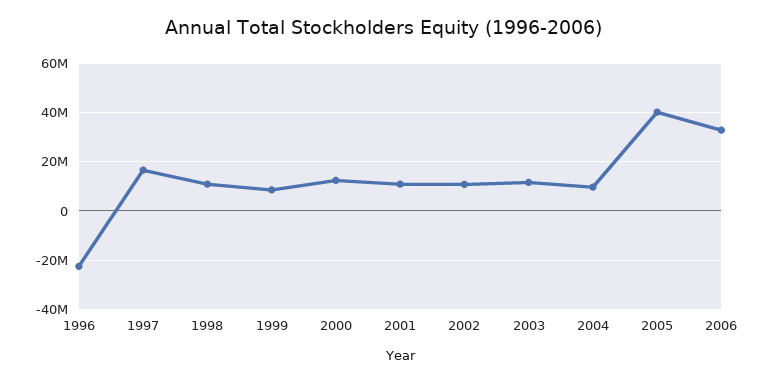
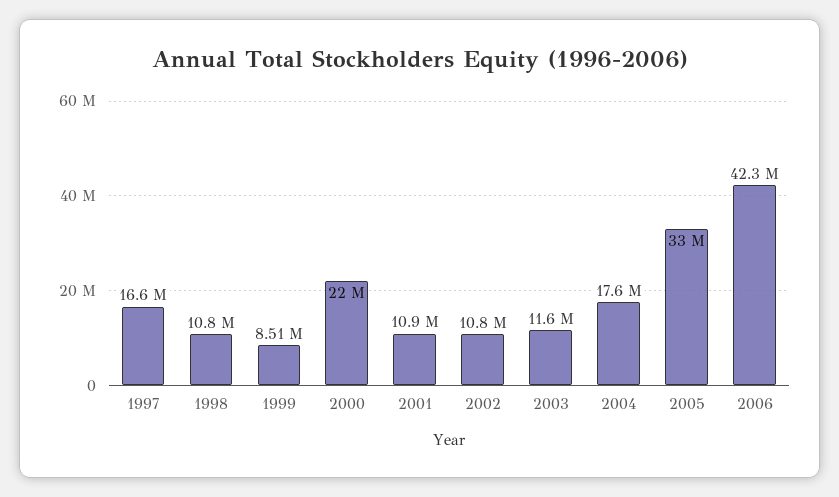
  {
-   "1996": -22500000,
    "1997": 16600000,
    "1998": 10800000,
    "1999": 8510000,
-   "2000": 12500000,
+   "2000": 22000000,
    "2001": 10900000,
    "2002": 10800000,
    "2003": 11600000,
-   "2004": 10000000,
+   "2004": 17600000,
-   "2005": 40000000,
+   "2005": 33000000,
-   "2006": 32500000
+   "2006": 42300000
  }

